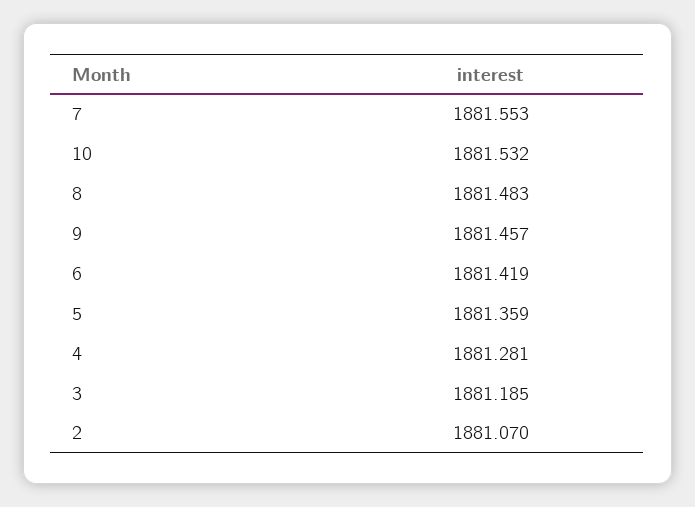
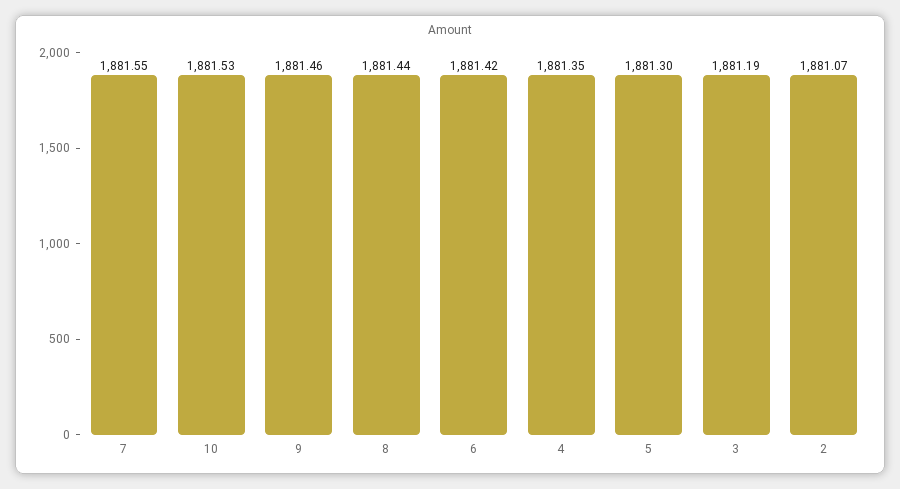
  {
    "7": 1881.553,
    "10": 1881.532,
-   "8": 1881.483,
+   "8": 1881.44,
    "9": 1881.457,
    "6": 1881.419,
-   "5": 1881.359,
+   "5": 1881.3,
-   "4": 1881.281,
+   "4": 1881.35,
    "3": 1881.185,
    "2": 1881.07
  }

